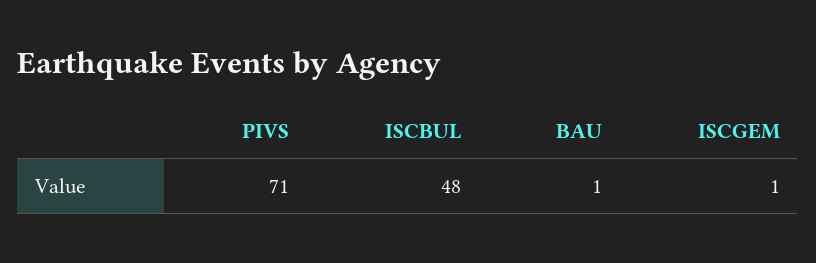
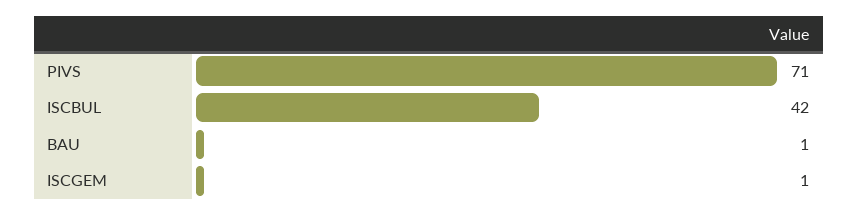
  {
    "PIVS": 71,
-   "ISCBUL": 48,
+   "ISCBUL": 42,
    "BAU": 1,
    "ISCGEM": 1
  }

